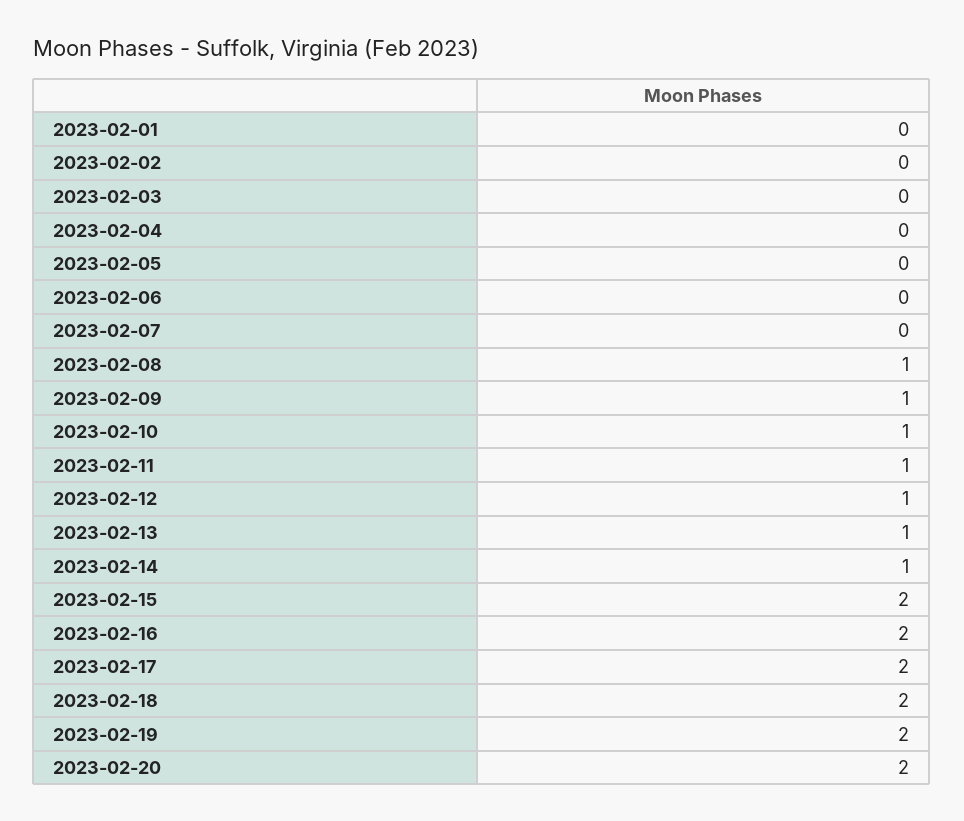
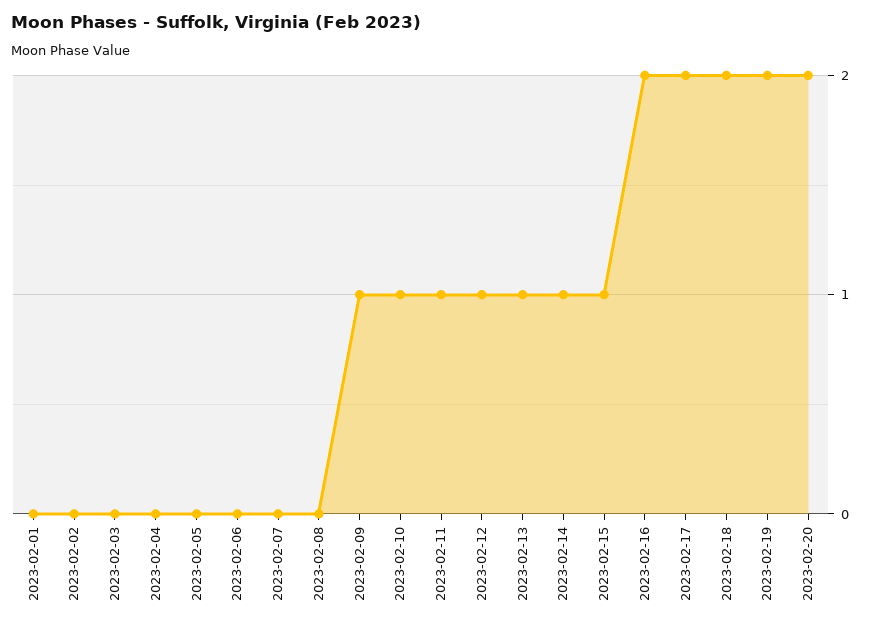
  {
    "2023-02-01": 0,
    "2023-02-02": 0,
    "2023-02-03": 0,
    "2023-02-04": 0,
    "2023-02-05": 0,
    "2023-02-06": 0,
    "2023-02-07": 0,
-   "2023-02-08": 1,
+   "2023-02-08": 0,
    "2023-02-09": 1,
    "2023-02-10": 1,
    "2023-02-11": 1,
    "2023-02-12": 1,
    "2023-02-13": 1,
    "2023-02-14": 1,
-   "2023-02-15": 2,
+   "2023-02-15": 1,
    "2023-02-16": 2,
    "2023-02-17": 2,
    "2023-02-18": 2,
    "2023-02-19": 2,
    "2023-02-20": 2
  }

